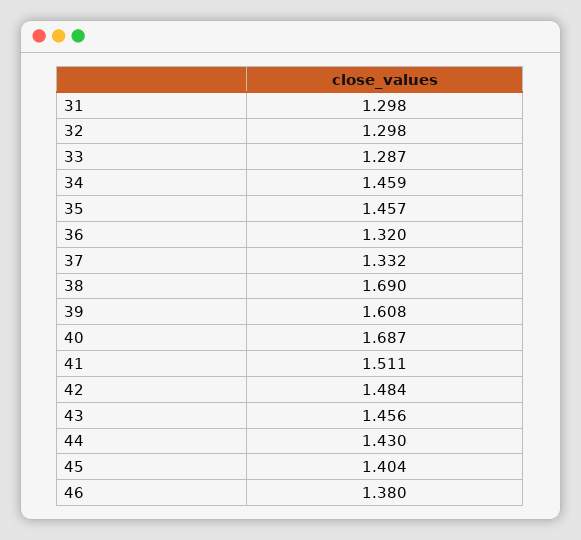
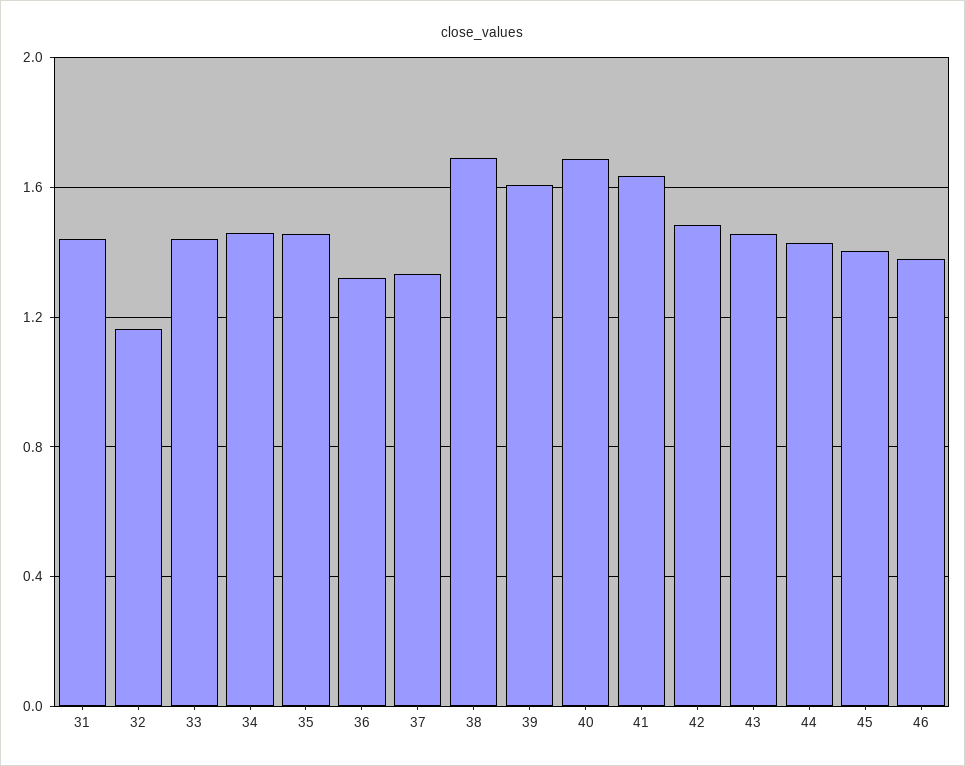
  {
-   "31": 1.298,
+   "31": 1.45,
-   "32": 1.298,
+   "32": 1.15,
-   "33": 1.287,
+   "33": 1.45,
    "34": 1.459,
    "35": 1.457,
    "36": 1.32,
    "37": 1.332,
    "38": 1.69,
    "39": 1.608,
    "40": 1.687,
-   "41": 1.511,
+   "41": 1.65,
    "42": 1.484,
    "43": 1.456,
    "44": 1.43,
    "45": 1.404,
    "46": 1.38
  }

